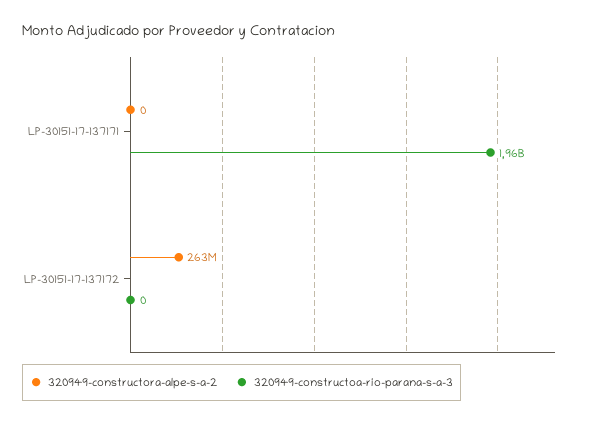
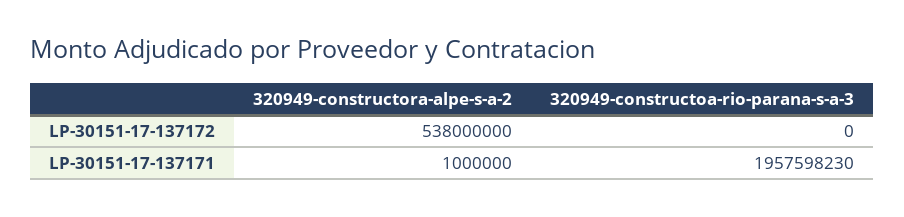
  {
    "320949-constructora-alpe-s-a-2": {
-     "LP-30151-17-137171": 0,
+     "LP-30151-17-137171": 1000000,
-     "LP-30151-17-137172": 263000000
+     "LP-30151-17-137172": 538000000
    },
    "320949-constructoa-rio-parana-s-a-3": {
      "LP-30151-17-137171": 1957598230,
      "LP-30151-17-137172": 0
    }
  }

